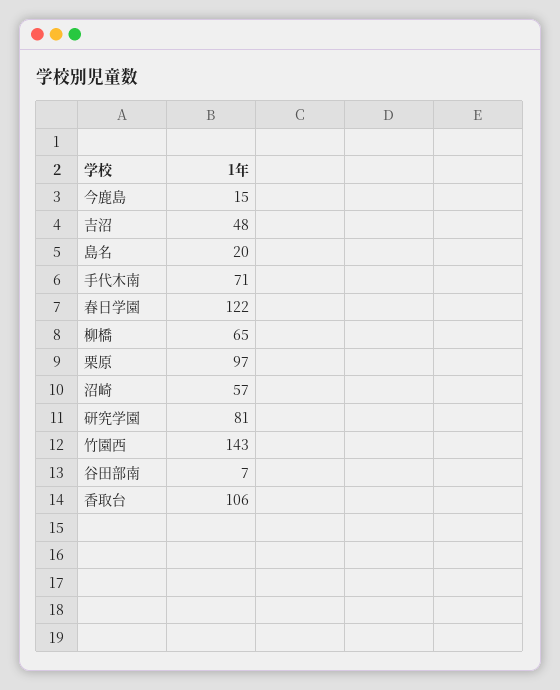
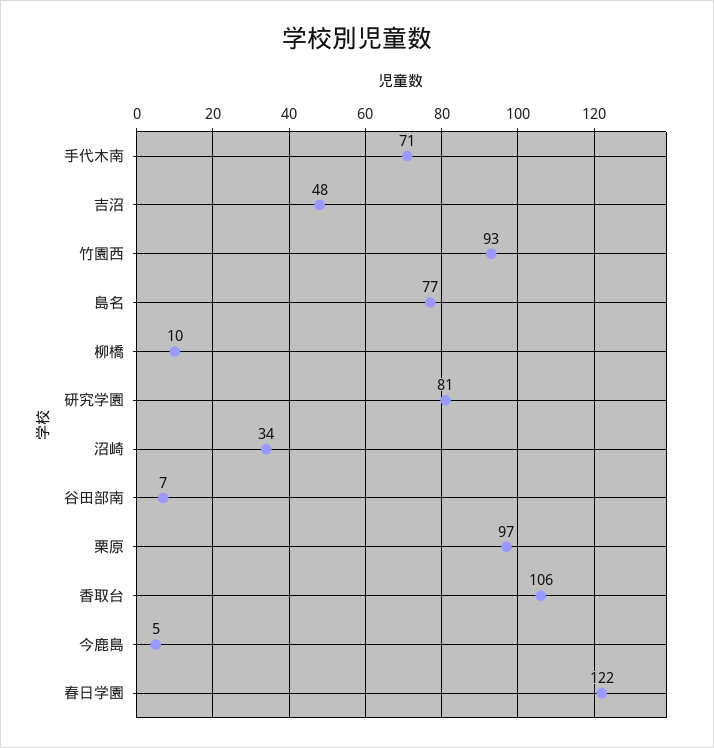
  {
-   "今鹿島": 15,
+   "今鹿島": 5,
    "吉沼": 48,
-   "島名": 20,
+   "島名": 77,
    "手代木南": 71,
    "春日学園": 122,
-   "柳橋": 65,
+   "柳橋": 10,
    "栗原": 97,
-   "沼崎": 57,
+   "沼崎": 34,
    "研究学園": 81,
-   "竹園西": 143,
+   "竹園西": 93,
    "谷田部南": 7,
    "香取台": 106
  }

